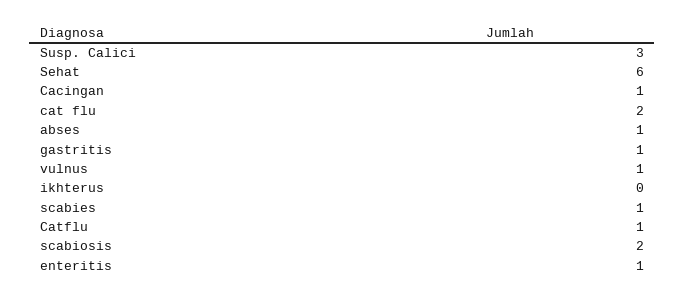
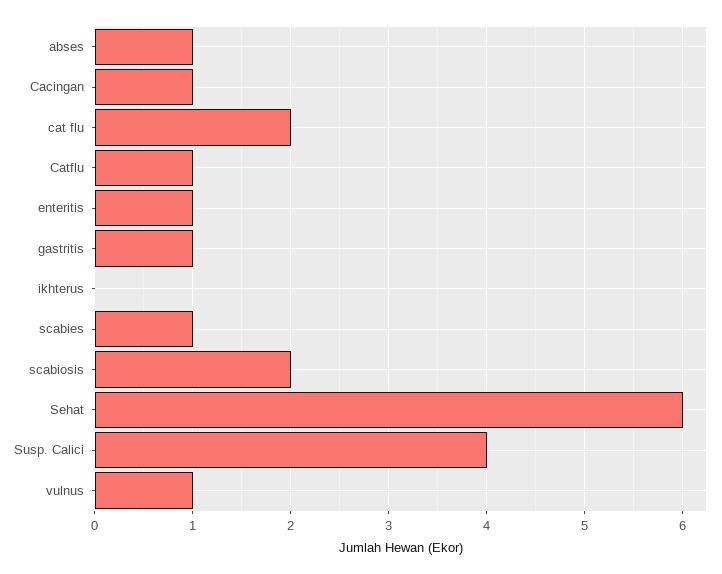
  {
-   "Susp. Calici": 3,
+   "Susp. Calici": 4,
    "Sehat": 6,
    "Cacingan": 1,
    "cat flu": 2,
    "abses": 1,
    "gastritis": 1,
    "vulnus": 1,
    "ikhterus": 0,
    "scabies": 1,
    "Catflu": 1,
    "scabiosis": 2,
    "enteritis": 1
  }

